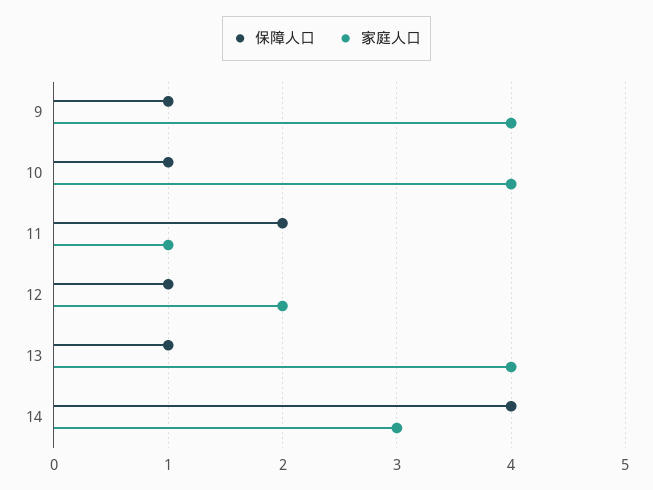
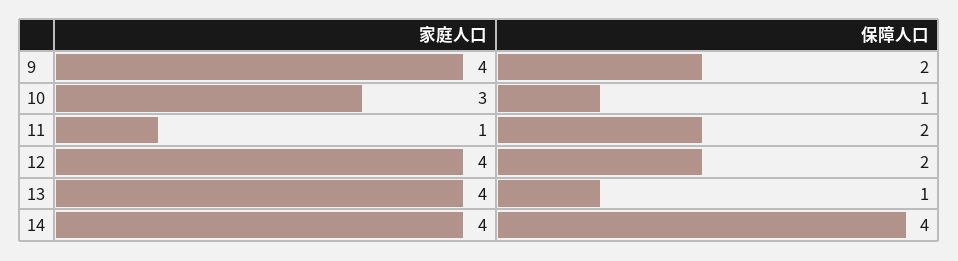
  {
    "保障人口": {
-     "9": 1,
+     "9": 2,
      "10": 1,
      "11": 2,
-     "12": 1,
+     "12": 2,
      "13": 1,
      "14": 4
    },
    "家庭人口": {
      "9": 4,
-     "10": 4,
+     "10": 3,
      "11": 1,
-     "12": 2,
+     "12": 4,
      "13": 4,
-     "14": 3
+     "14": 4
    }
  }

